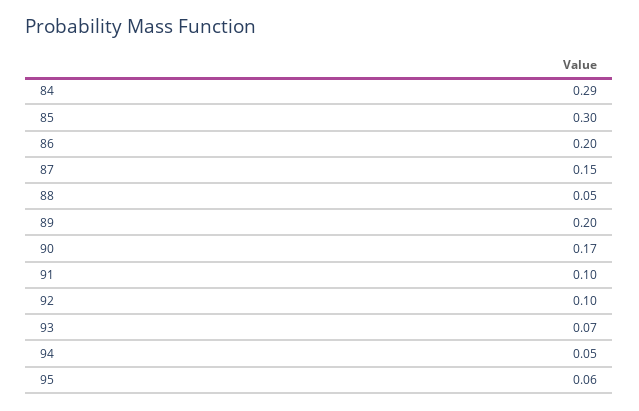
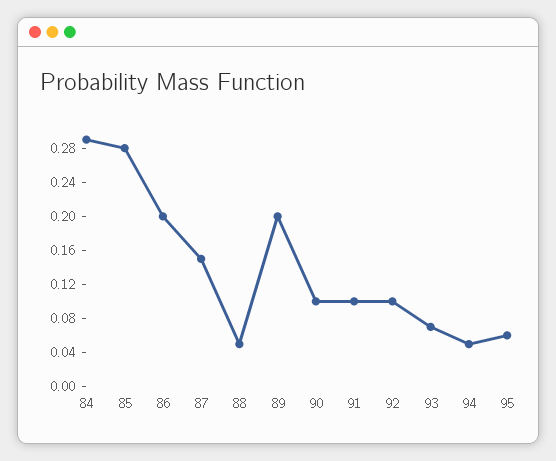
  {
    "84": 0.29,
-   "85": 0.3,
+   "85": 0.28,
    "86": 0.2,
    "87": 0.15,
    "88": 0.05,
    "89": 0.2,
-   "90": 0.17,
+   "90": 0.1,
    "91": 0.1,
    "92": 0.1,
    "93": 0.07,
    "94": 0.05,
    "95": 0.06
  }

